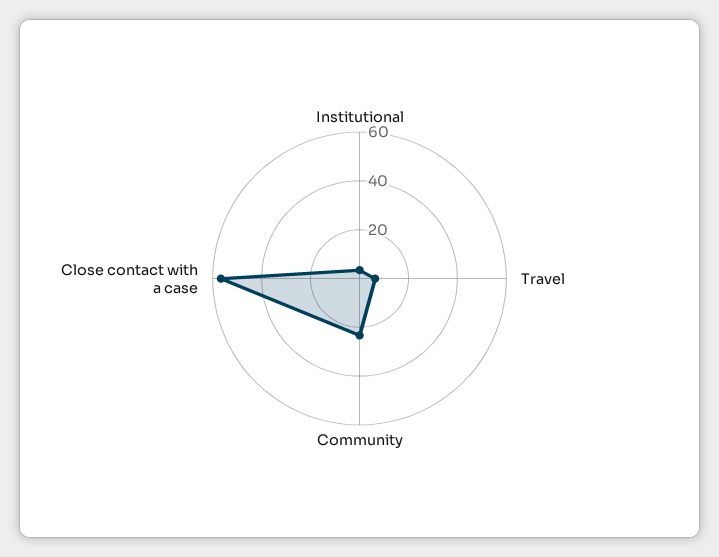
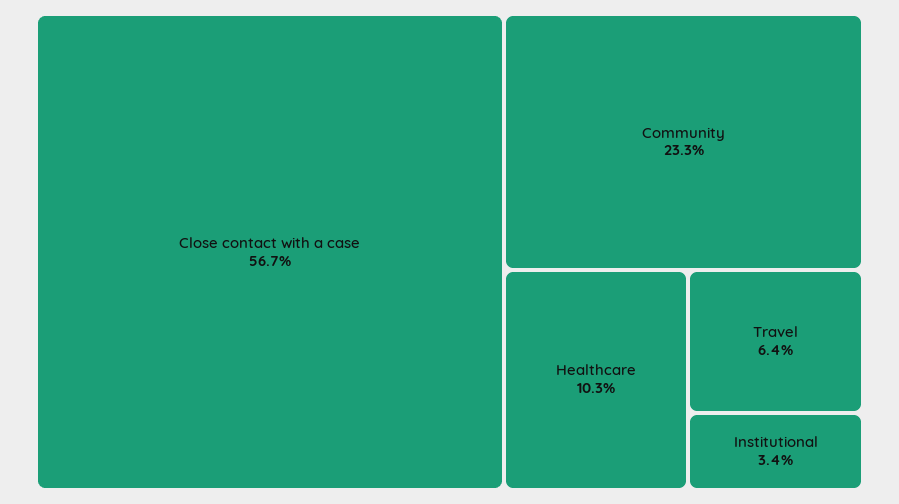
  {
    "Institutional": 3.4,
    "Travel": 6.4,
    "Community": 23.3,
-   "Close contact with a case": 56.7
+   "Close contact with a case": 56.7,
+   "Healthcare": 10.3
  }

